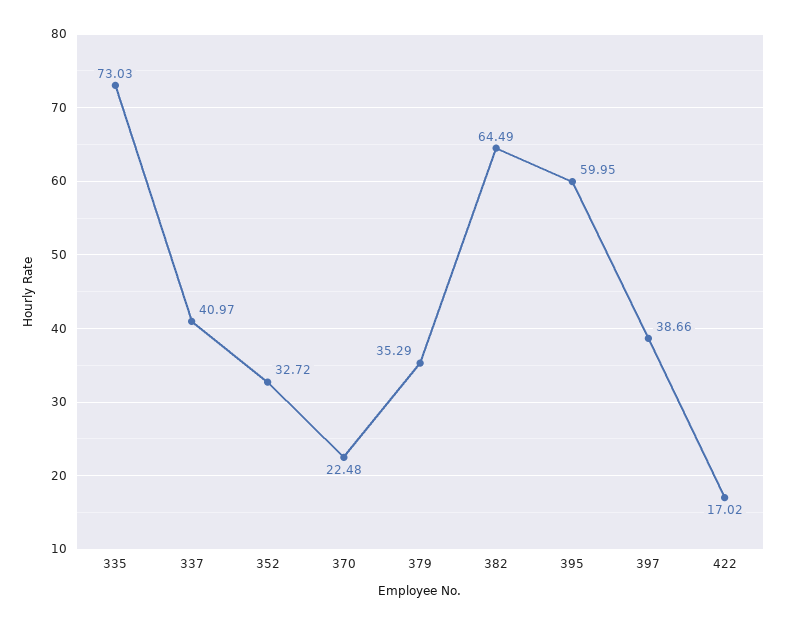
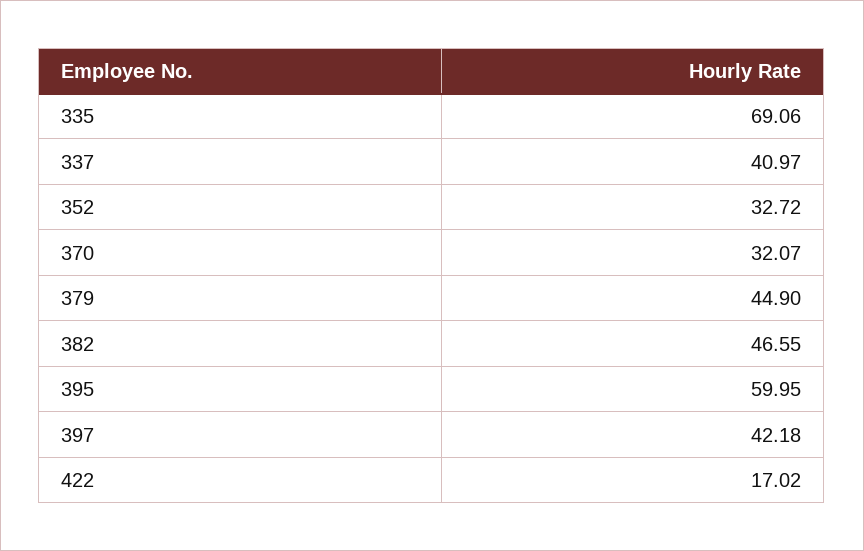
  {
-   "335": 73.03,
+   "335": 69.06,
    "337": 40.97,
    "352": 32.72,
-   "370": 22.48,
+   "370": 32.07,
-   "379": 35.29,
+   "379": 44.9,
-   "382": 64.49,
+   "382": 46.55,
    "395": 59.95,
-   "397": 38.66,
+   "397": 42.18,
    "422": 17.02
  }

